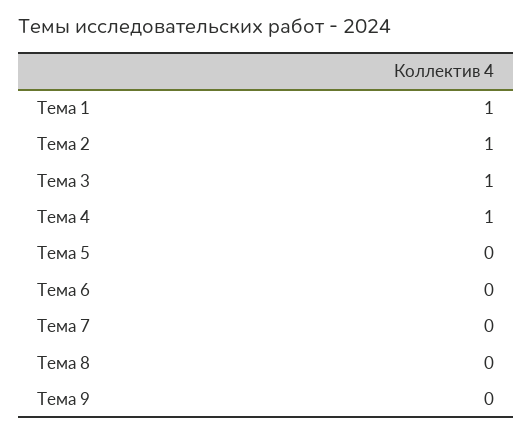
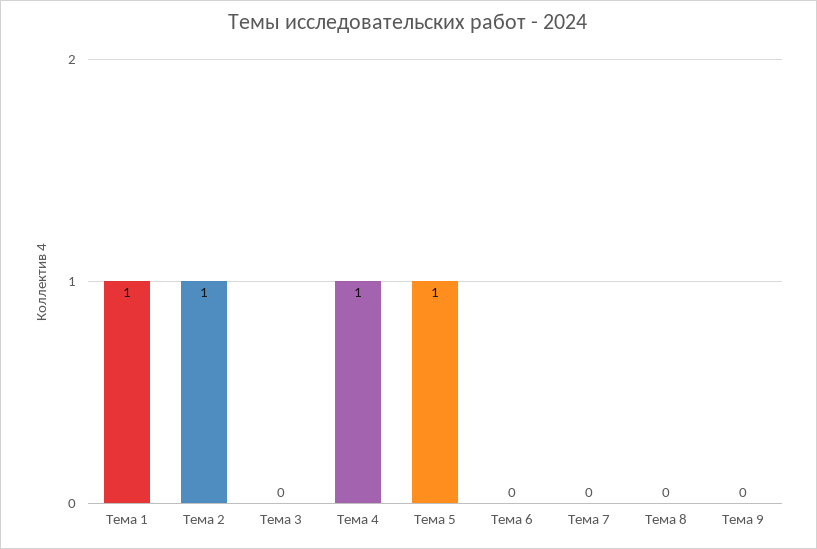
  {
    "Тема 1": 1,
    "Тема 2": 1,
-   "Тема 3": 1,
+   "Тема 3": 0,
    "Тема 4": 1,
-   "Тема 5": 0,
+   "Тема 5": 1,
    "Тема 6": 0,
    "Тема 7": 0,
    "Тема 8": 0,
    "Тема 9": 0
  }

